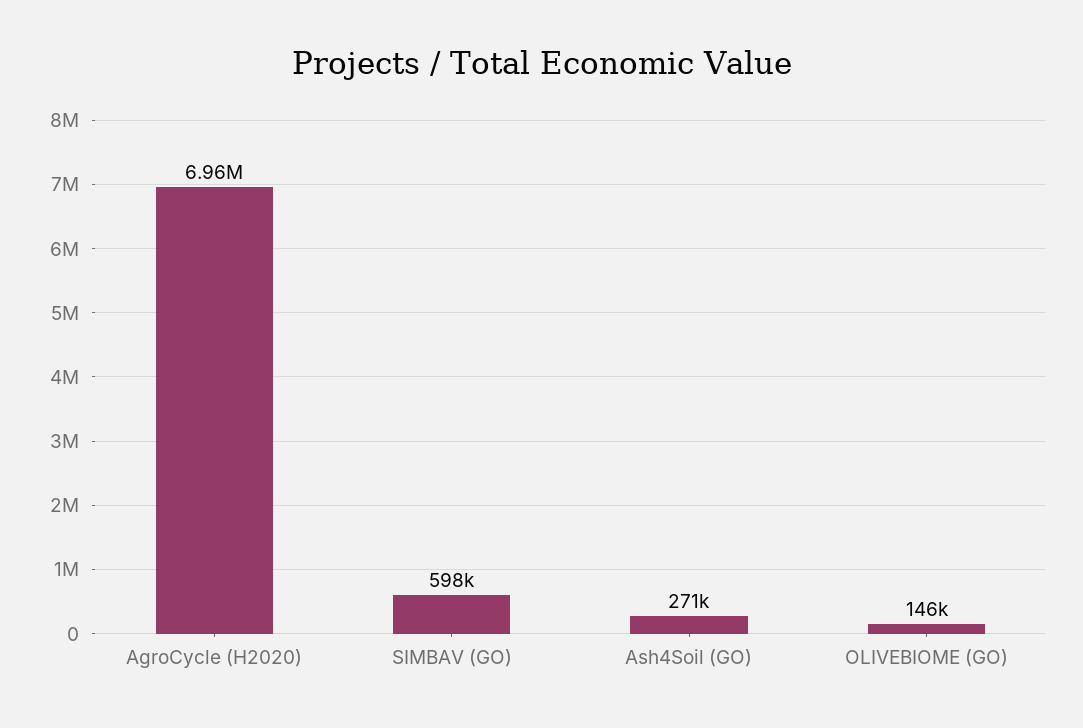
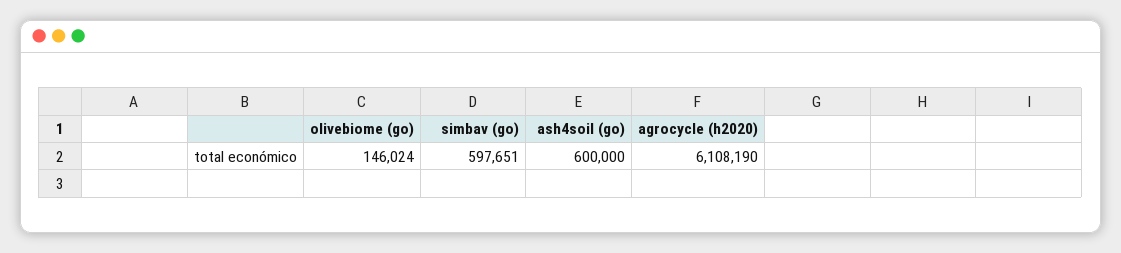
  {
-   "AgroCycle (H2020)": 6960000,
+   "AgroCycle (H2020)": 6108190,
    "SIMBAV (GO)": 597651,
-   "Ash4Soil (GO)": 271000,
+   "Ash4Soil (GO)": 600000,
    "OLIVEBIOME (GO)": 146024
  }

